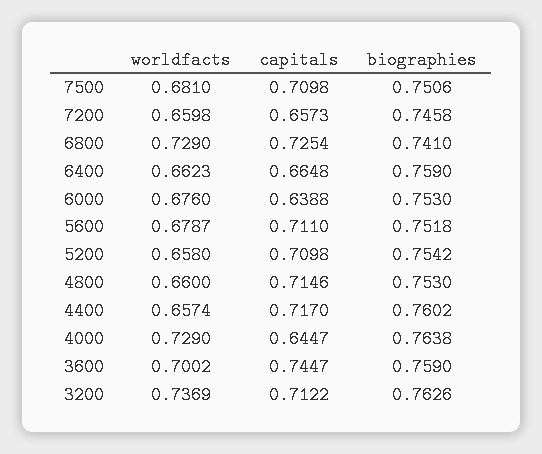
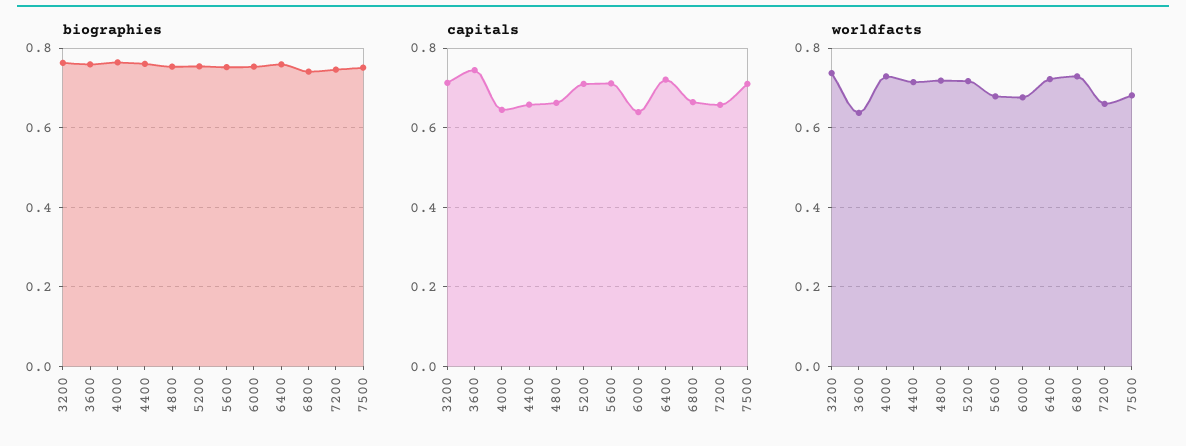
  {
    "worldfacts": {
      "7500": 0.681,
      "7200": 0.6598,
      "6800": 0.729,
-     "6400": 0.6623,
+     "6400": 0.72,
      "6000": 0.676,
      "5600": 0.6787,
-     "5200": 0.658,
+     "5200": 0.72,
-     "4800": 0.66,
+     "4800": 0.72,
-     "4400": 0.6574,
+     "4400": 0.72,
      "4000": 0.729,
-     "3600": 0.7002,
+     "3600": 0.64,
      "3200": 0.7369
    },
    "capitals": {
      "7500": 0.7098,
      "7200": 0.6573,
-     "6800": 0.7254,
+     "6800": 0.66,
-     "6400": 0.6648,
+     "6400": 0.72,
      "6000": 0.6388,
      "5600": 0.711,
      "5200": 0.7098,
-     "4800": 0.7146,
+     "4800": 0.66,
-     "4400": 0.717,
+     "4400": 0.66,
      "4000": 0.6447,
      "3600": 0.7447,
      "3200": 0.7122
    },
    "biographies": {
      "7500": 0.7506,
      "7200": 0.7458,
      "6800": 0.741,
      "6400": 0.759,
      "6000": 0.753,
      "5600": 0.7518,
      "5200": 0.7542,
      "4800": 0.753,
      "4400": 0.7602,
      "4000": 0.7638,
      "3600": 0.759,
      "3200": 0.7626
    }
  }

